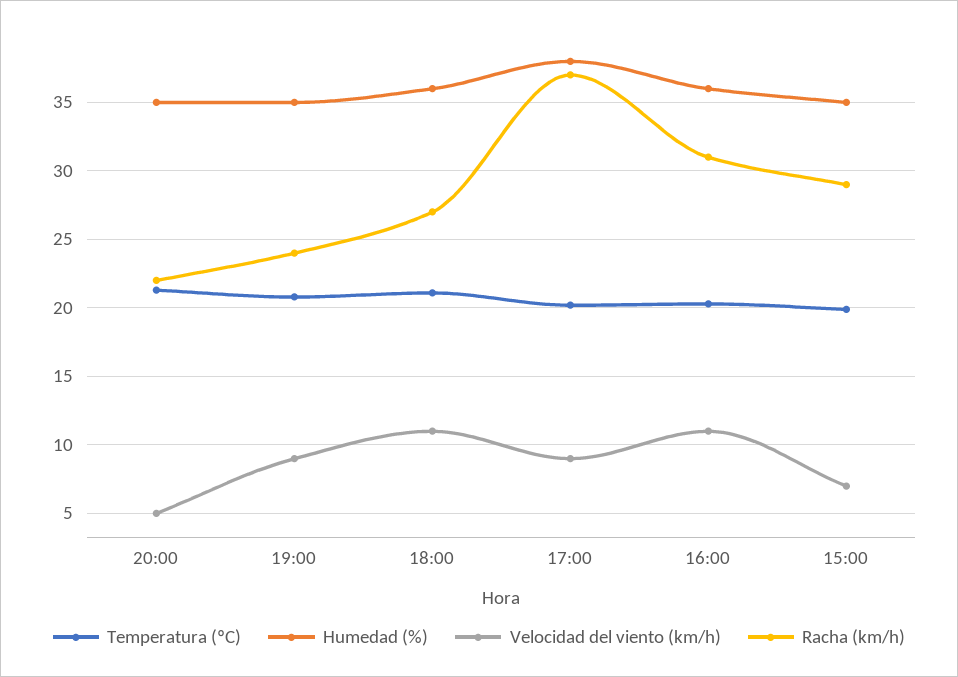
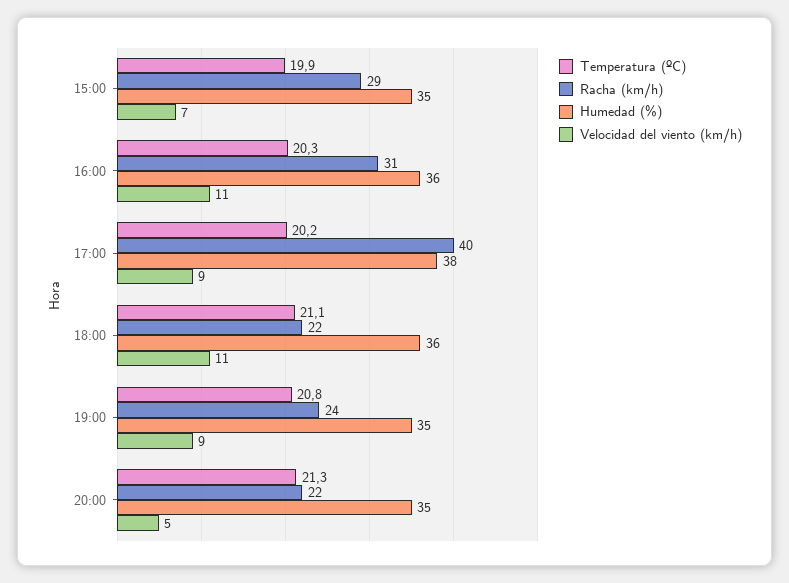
  {
    "Temperatura (ºC)": {
      "20:00": 21.3,
      "19:00": 20.8,
      "18:00": 21.1,
      "17:00": 20.2,
      "16:00": 20.3,
      "15:00": 19.9
    },
    "Humedad (%)": {
      "20:00": 35,
      "19:00": 35,
      "18:00": 36,
      "17:00": 38,
      "16:00": 36,
      "15:00": 35
    },
    "Velocidad del viento (km/h)": {
      "20:00": 5,
      "19:00": 9,
      "18:00": 11,
      "17:00": 9,
      "16:00": 11,
      "15:00": 7
    },
    "Racha (km/h)": {
      "20:00": 22,
      "19:00": 24,
-     "18:00": 27,
+     "18:00": 22,
-     "17:00": 37,
+     "17:00": 40,
      "16:00": 31,
      "15:00": 29
    }
  }

